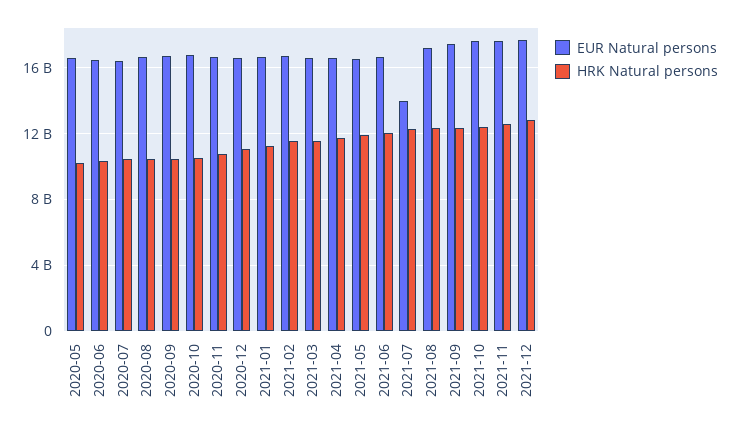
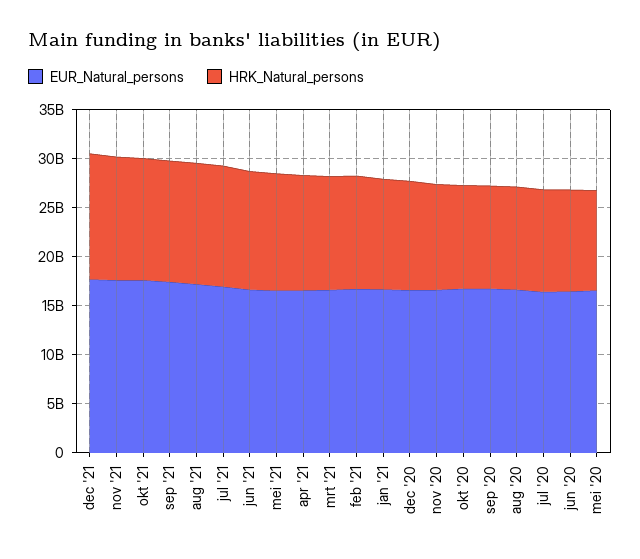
  {
    "EUR Natural persons": {
      "2020-05": 16500000000,
      "2020-06": 16500000000,
      "2020-07": 16500000000,
      "2020-08": 16500000000,
      "2020-09": 16500000000,
      "2020-10": 17000000000,
      "2020-11": 16500000000,
      "2020-12": 16500000000,
      "2021-01": 16500000000,
      "2021-02": 16500000000,
      "2021-03": 16500000000,
      "2021-04": 16500000000,
      "2021-05": 16500000000,
      "2021-06": 16500000000,
-     "2021-07": 14000000000,
+     "2021-07": 17000000000,
      "2021-08": 17000000000,
      "2021-09": 17500000000,
      "2021-10": 17500000000,
      "2021-11": 17500000000,
      "2021-12": 17500000000
    },
    "HRK Natural persons": {
      "2020-05": 10000000000,
      "2020-06": 10500000000,
      "2020-07": 10500000000,
      "2020-08": 10500000000,
      "2020-09": 10500000000,
      "2020-10": 10500000000,
      "2020-11": 10500000000,
      "2020-12": 11000000000,
      "2021-01": 11000000000,
      "2021-02": 11500000000,
      "2021-03": 11500000000,
      "2021-04": 11500000000,
      "2021-05": 12000000000,
      "2021-06": 12000000000,
      "2021-07": 12500000000,
      "2021-08": 12500000000,
      "2021-09": 12500000000,
      "2021-10": 12500000000,
      "2021-11": 12500000000,
      "2021-12": 13000000000
    }
  }

